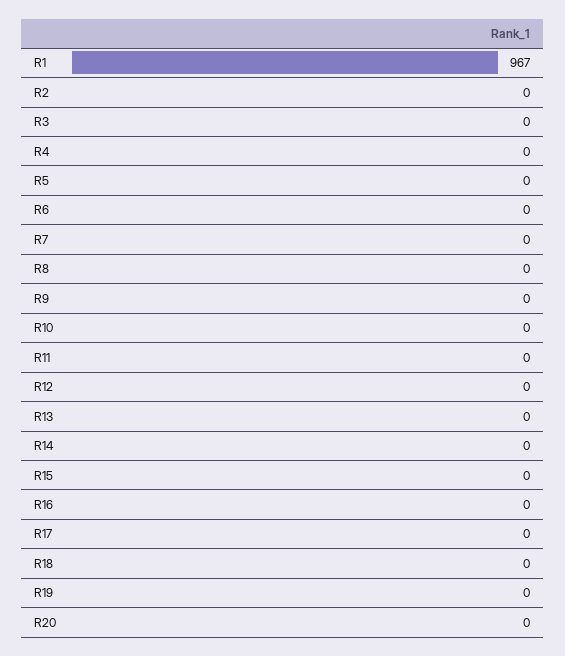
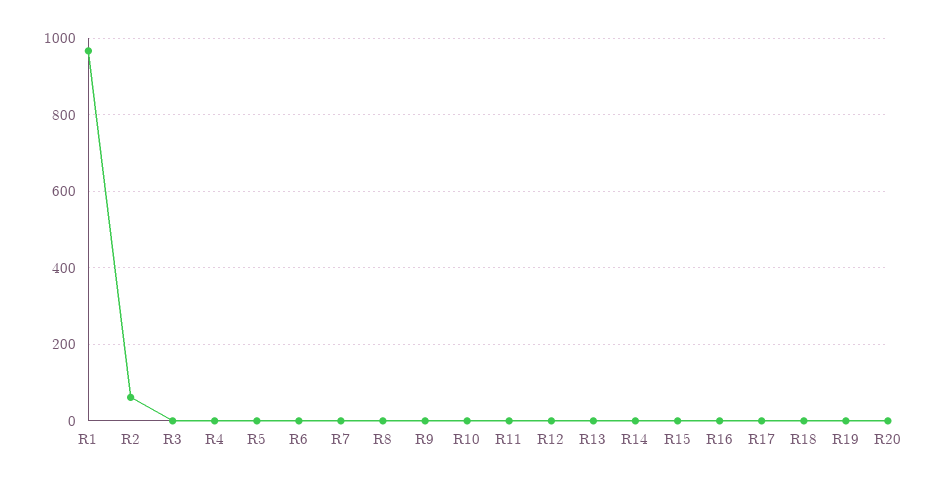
  {
    "R1": 967,
-   "R2": 0,
+   "R2": 60,
    "R3": 0,
    "R4": 0,
    "R5": 0,
    "R6": 0,
    "R7": 0,
    "R8": 0,
    "R9": 0,
    "R10": 0,
    "R11": 0,
    "R12": 0,
    "R13": 0,
    "R14": 0,
    "R15": 0,
    "R16": 0,
    "R17": 0,
    "R18": 0,
    "R19": 0,
    "R20": 0
  }

